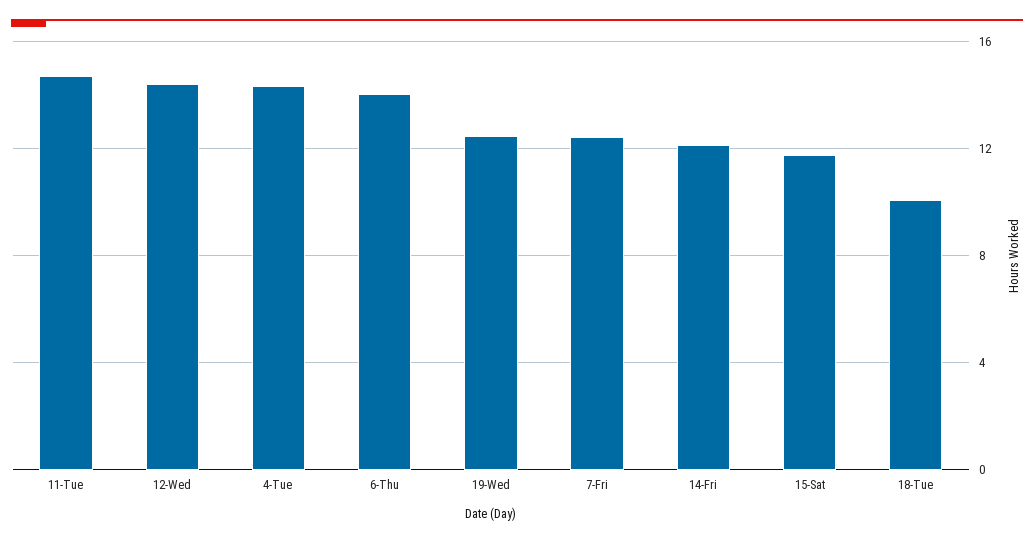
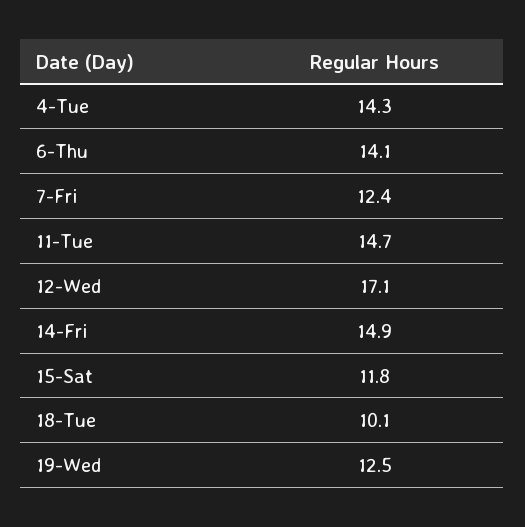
  {
    "11-Tue": 14.7,
-   "12-Wed": 14.5,
+   "12-Wed": 17.1,
    "4-Tue": 14.3,
    "6-Thu": 14.1,
    "19-Wed": 12.5,
    "7-Fri": 12.4,
-   "14-Fri": 12,
+   "14-Fri": 14.9,
    "15-Sat": 11.8,
    "18-Tue": 10.1
  }

